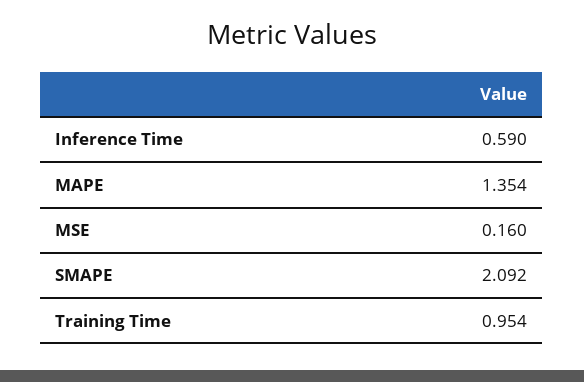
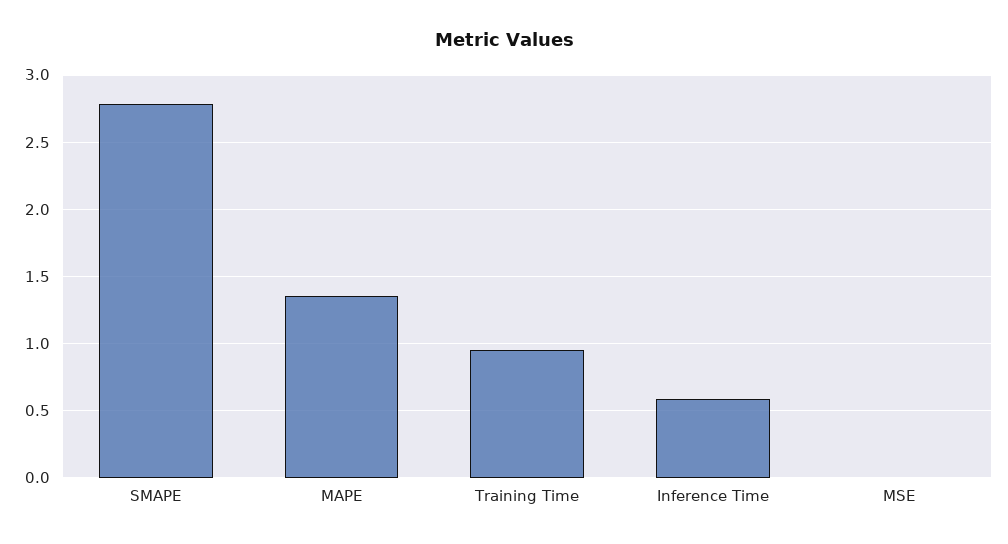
  {
    "Inference Time": 0.59,
    "MAPE": 1.354,
-   "MSE": 0.16,
+   "MSE": 0,
-   "SMAPE": 2.092,
+   "SMAPE": 2.8,
    "Training Time": 0.954
  }

